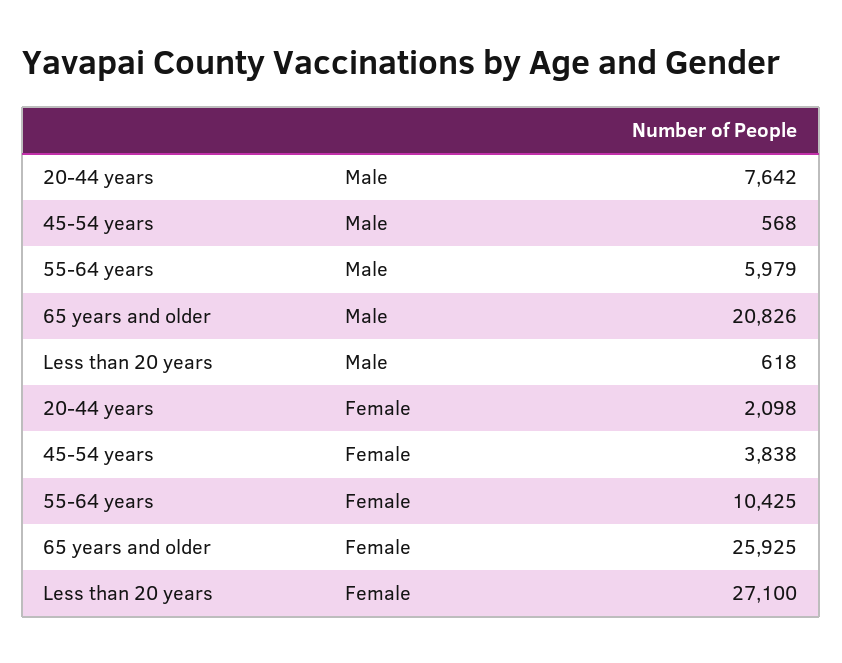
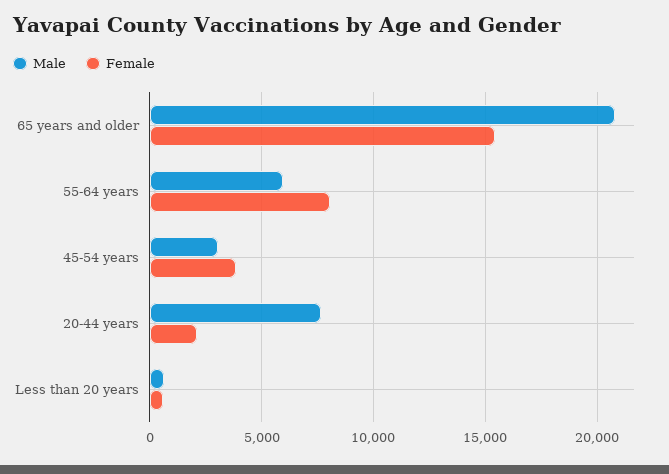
  {
    "Male": {
      "20-44 years": 7642,
-     "45-54 years": 568,
+     "45-54 years": 3000,
      "55-64 years": 5979,
      "65 years and older": 20826,
      "Less than 20 years": 618
    },
    "Female": {
      "20-44 years": 2098,
      "45-54 years": 3838,
-     "55-64 years": 10425,
+     "55-64 years": 8000,
-     "65 years and older": 25925,
+     "65 years and older": 15500,
-     "Less than 20 years": 27100
+     "Less than 20 years": 500
    }
  }

